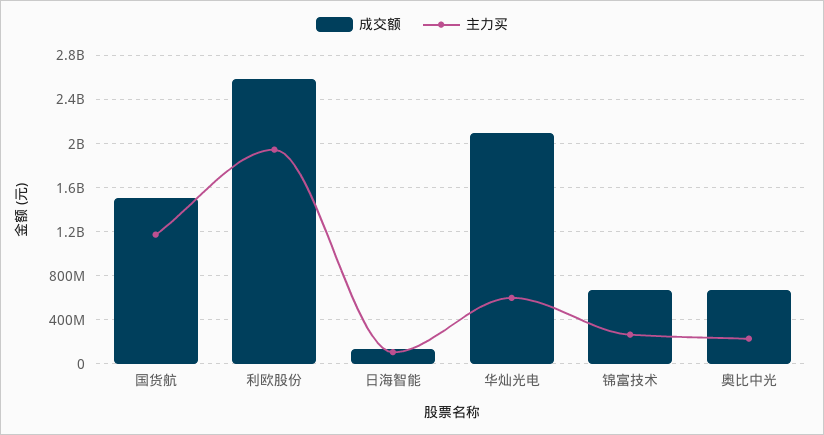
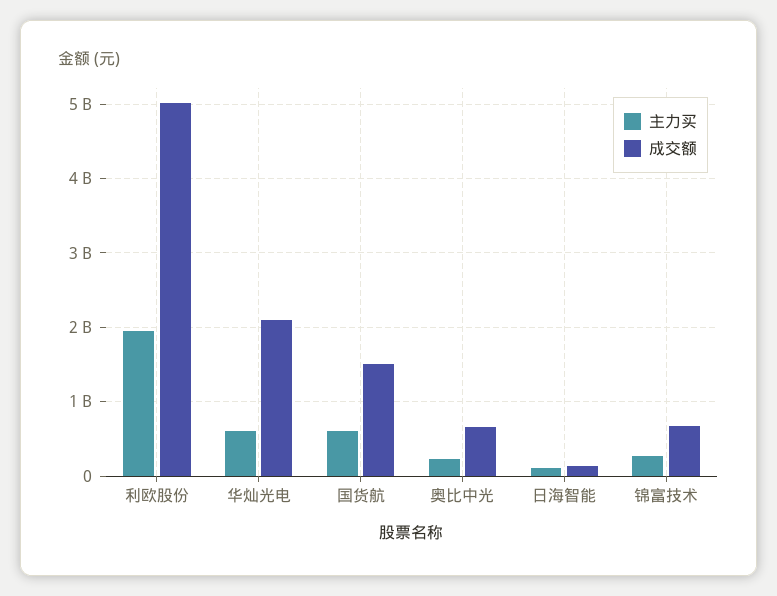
  {
    "成交额": {
      "国货航": 1500000000,
-     "利欧股份": 2600000000,
+     "利欧股份": 5000000000,
      "日海智能": 100000000,
      "华灿光电": 2100000000,
      "锦富技术": 700000000,
      "奥比中光": 700000000
    },
    "主力买": {
-     "国货航": 1200000000,
+     "国货航": 600000000,
      "利欧股份": 1900000000,
      "日海智能": 100000000,
      "华灿光电": 600000000,
      "锦富技术": 300000000,
      "奥比中光": 200000000
    }
  }

